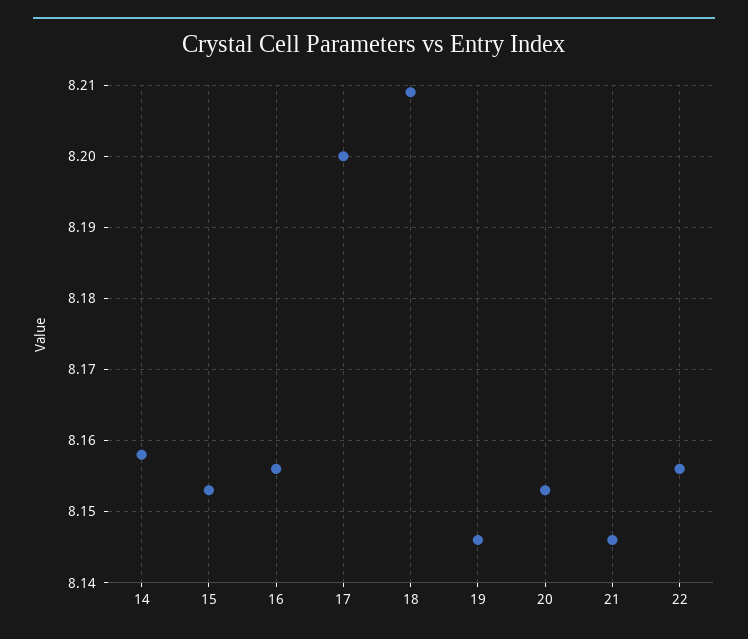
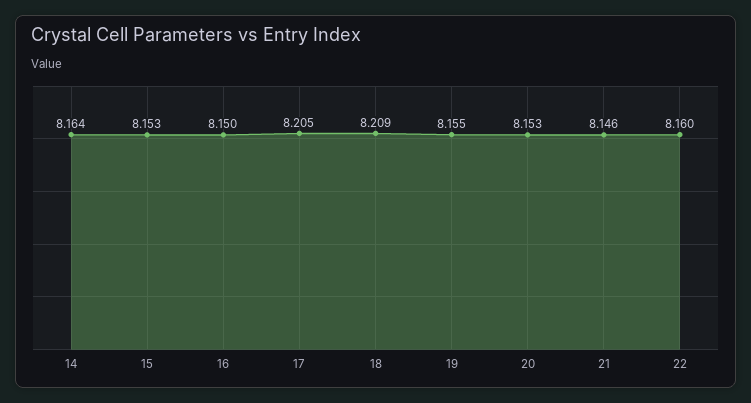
  {
-   "14": 8.158,
+   "14": 8.164,
    "15": 8.153,
-   "16": 8.156,
+   "16": 8.15,
-   "17": 8.2,
+   "17": 8.205,
    "18": 8.209,
-   "19": 8.146,
+   "19": 8.155,
    "20": 8.153,
    "21": 8.146,
-   "22": 8.156
+   "22": 8.16
  }

